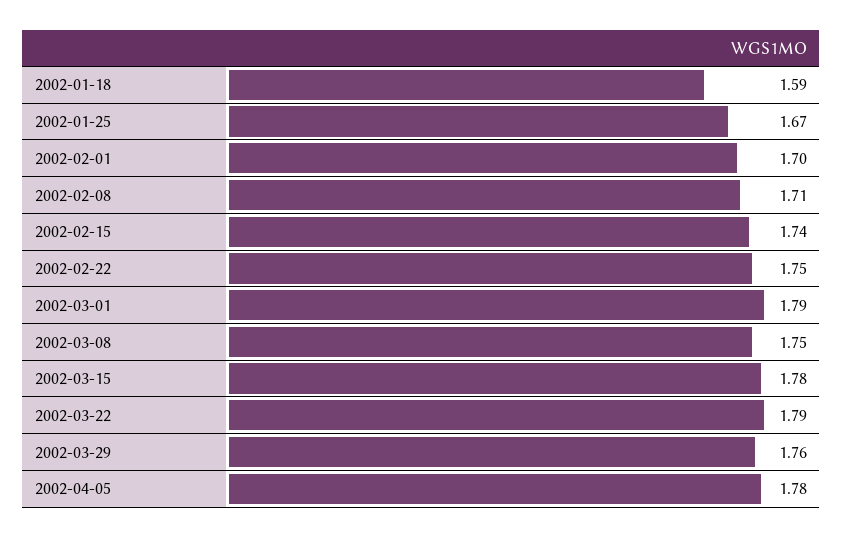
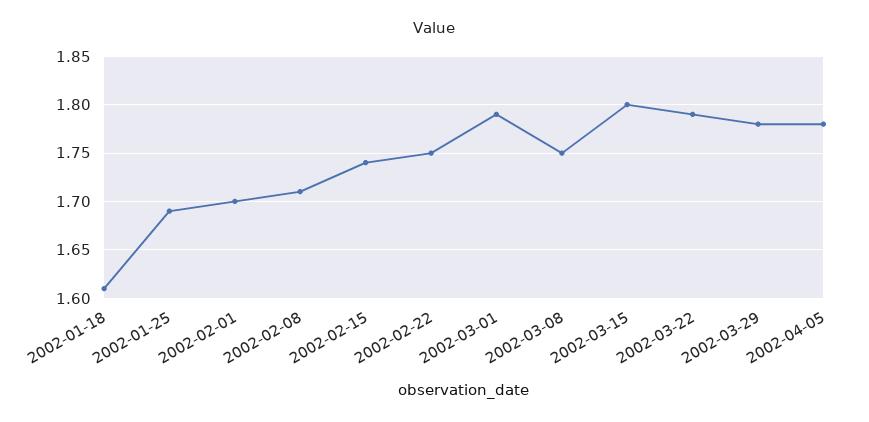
  {
-   "2002-01-18": 1.59,
+   "2002-01-18": 1.61,
-   "2002-01-25": 1.67,
+   "2002-01-25": 1.69,
    "2002-02-01": 1.7,
    "2002-02-08": 1.71,
    "2002-02-15": 1.74,
    "2002-02-22": 1.75,
    "2002-03-01": 1.79,
    "2002-03-08": 1.75,
-   "2002-03-15": 1.78,
+   "2002-03-15": 1.8,
    "2002-03-22": 1.79,
-   "2002-03-29": 1.76,
+   "2002-03-29": 1.78,
    "2002-04-05": 1.78
  }

